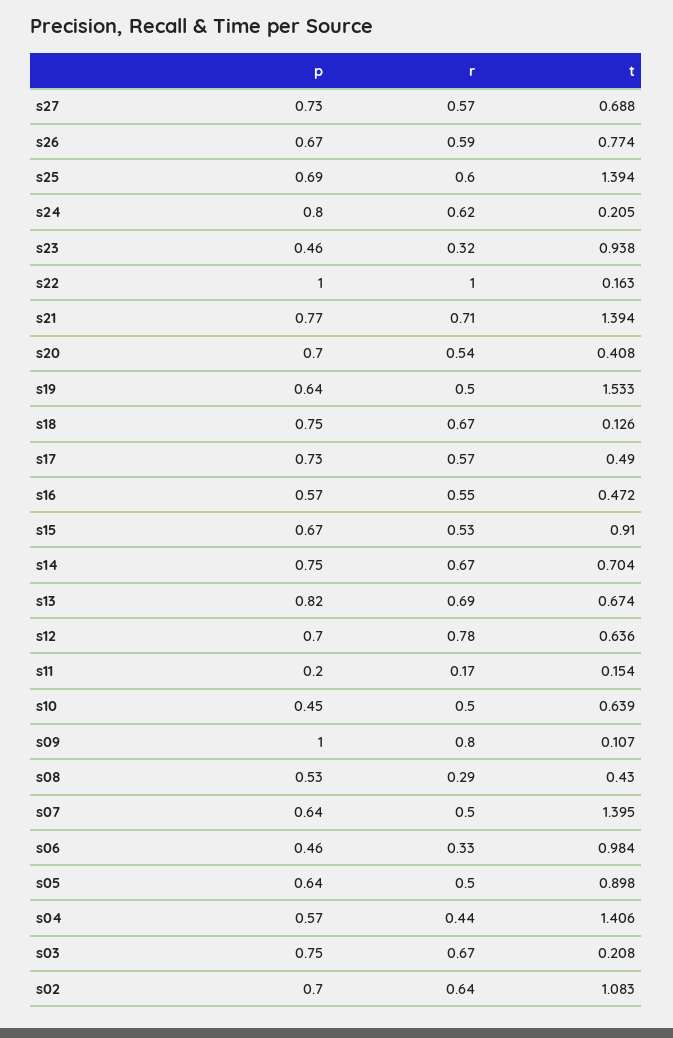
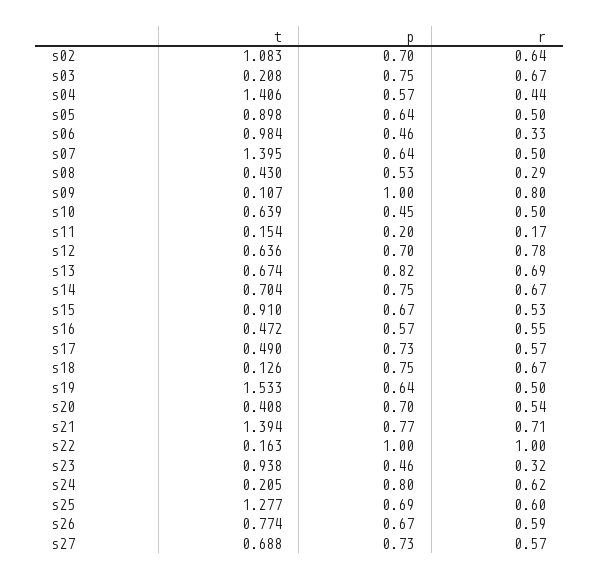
  {
    "p": {
      "s27": 0.73,
      "s26": 0.67,
      "s25": 0.69,
      "s24": 0.8,
      "s23": 0.46,
      "s22": 1,
      "s21": 0.77,
      "s20": 0.7,
      "s19": 0.64,
      "s18": 0.75,
      "s17": 0.73,
      "s16": 0.57,
      "s15": 0.67,
      "s14": 0.75,
      "s13": 0.82,
      "s12": 0.7,
      "s11": 0.2,
      "s10": 0.45,
      "s09": 1,
      "s08": 0.53,
      "s07": 0.64,
      "s06": 0.46,
      "s05": 0.64,
      "s04": 0.57,
      "s03": 0.75,
      "s02": 0.7
    },
    "r": {
      "s27": 0.57,
      "s26": 0.59,
      "s25": 0.6,
      "s24": 0.62,
      "s23": 0.32,
      "s22": 1,
      "s21": 0.71,
      "s20": 0.54,
      "s19": 0.5,
      "s18": 0.67,
      "s17": 0.57,
      "s16": 0.55,
      "s15": 0.53,
      "s14": 0.67,
      "s13": 0.69,
      "s12": 0.78,
      "s11": 0.17,
      "s10": 0.5,
      "s09": 0.8,
      "s08": 0.29,
      "s07": 0.5,
      "s06": 0.33,
      "s05": 0.5,
      "s04": 0.44,
      "s03": 0.67,
      "s02": 0.64
    },
    "t": {
      "s27": 0.688,
      "s26": 0.774,
-     "s25": 1.394,
+     "s25": 1.277,
      "s24": 0.205,
      "s23": 0.938,
      "s22": 0.163,
      "s21": 1.394,
      "s20": 0.408,
      "s19": 1.533,
      "s18": 0.126,
      "s17": 0.49,
      "s16": 0.472,
      "s15": 0.91,
      "s14": 0.704,
      "s13": 0.674,
      "s12": 0.636,
      "s11": 0.154,
      "s10": 0.639,
      "s09": 0.107,
      "s08": 0.43,
      "s07": 1.395,
      "s06": 0.984,
      "s05": 0.898,
      "s04": 1.406,
      "s03": 0.208,
      "s02": 1.083
    }
  }

